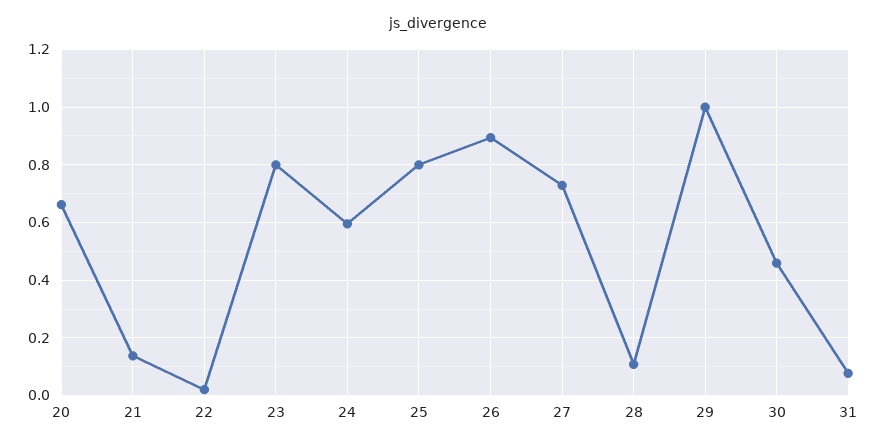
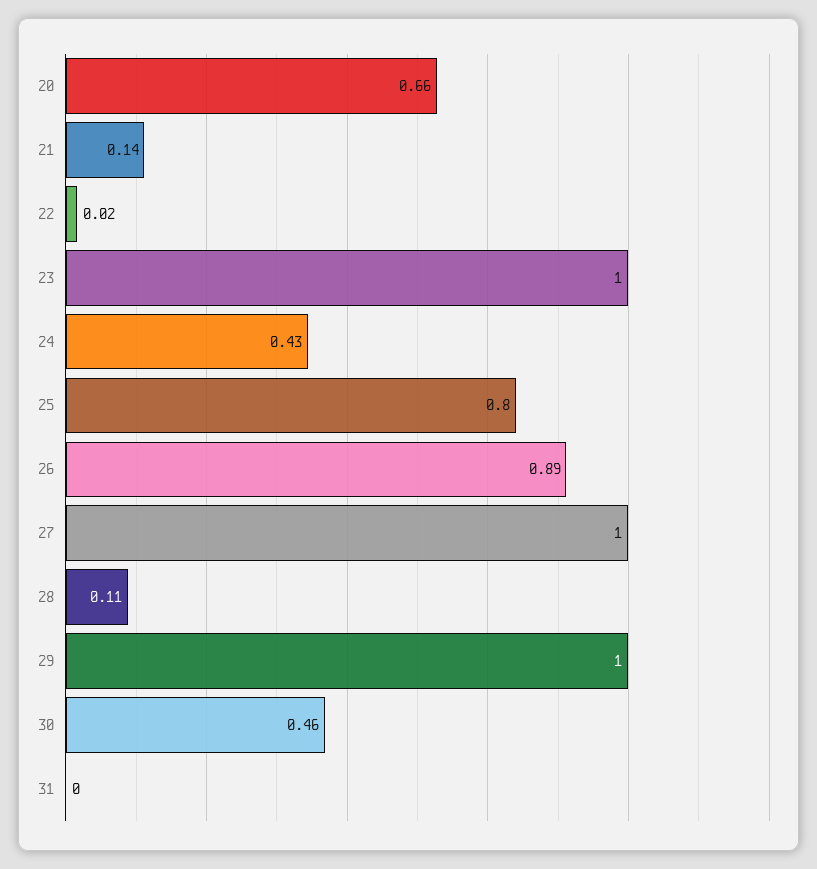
  {
    "20": 0.66,
    "21": 0.14,
    "22": 0.02,
-   "23": 0.8,
+   "23": 1,
-   "24": 0.6,
+   "24": 0.43,
    "25": 0.8,
    "26": 0.89,
-   "27": 0.725,
+   "27": 1,
    "28": 0.11,
    "29": 1,
    "30": 0.46,
-   "31": 0.075
+   "31": 0
  }

